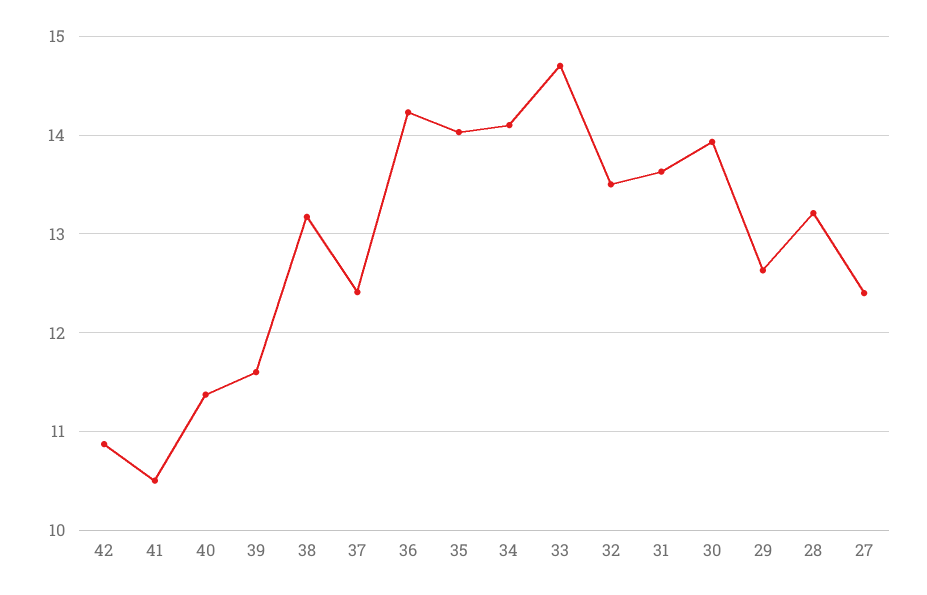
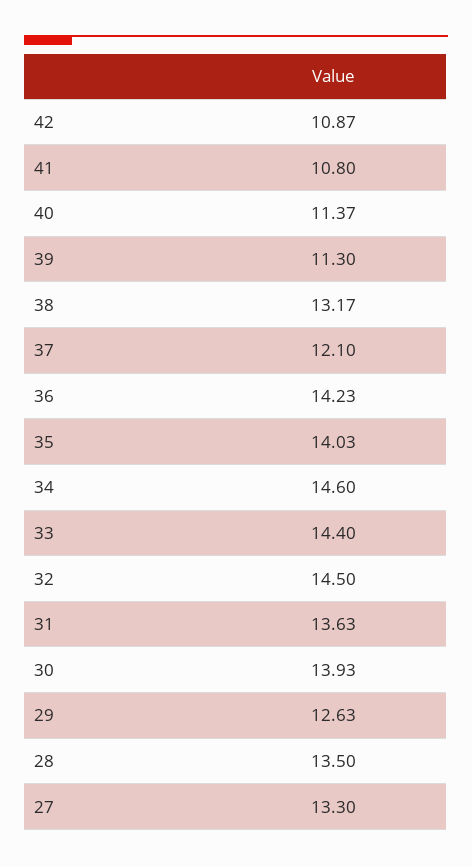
  {
    "42": 10.87,
-   "41": 10.5,
+   "41": 10.8,
    "40": 11.37,
-   "39": 11.6,
+   "39": 11.3,
    "38": 13.17,
-   "37": 12.4,
+   "37": 12.1,
    "36": 14.23,
    "35": 14.03,
-   "34": 14.1,
+   "34": 14.6,
-   "33": 14.7,
+   "33": 14.4,
-   "32": 13.5,
+   "32": 14.5,
    "31": 13.63,
    "30": 13.93,
    "29": 12.63,
-   "28": 13.2,
+   "28": 13.5,
-   "27": 12.4
+   "27": 13.3
  }

